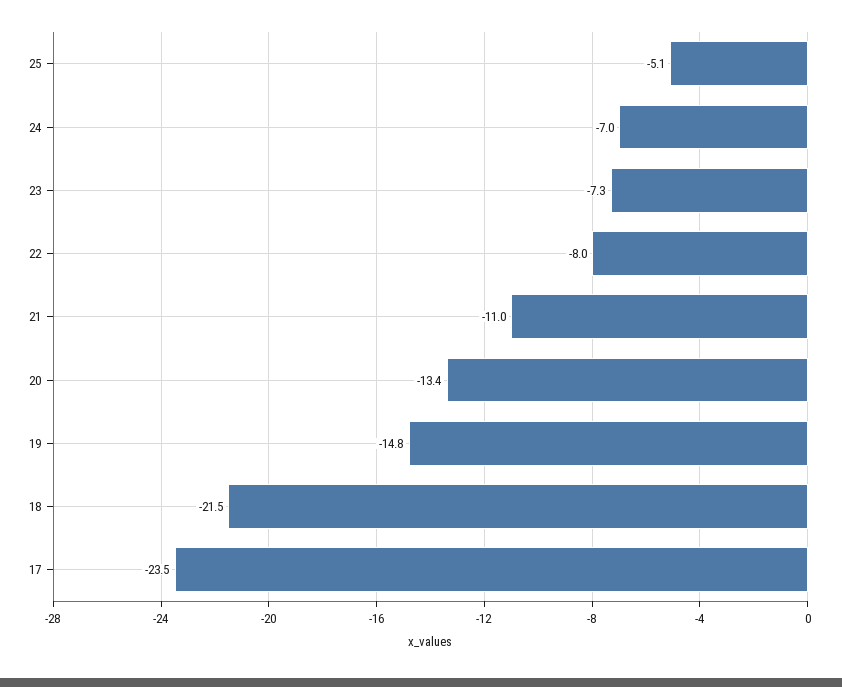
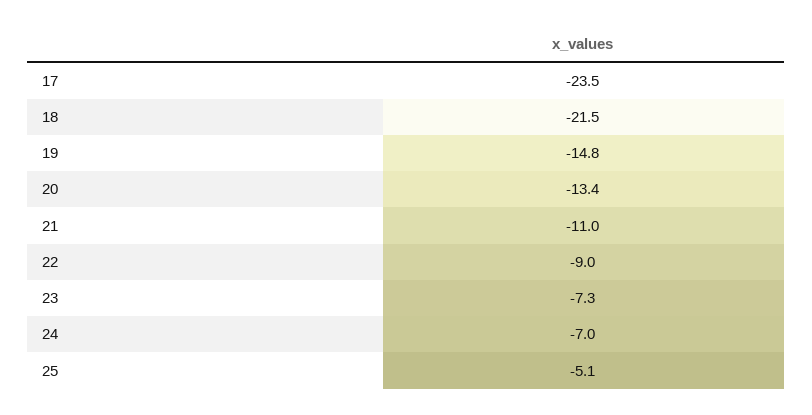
  {
    "25": -5.1,
    "24": -7,
    "23": -7.3,
-   "22": -8,
+   "22": -9,
    "21": -11,
    "20": -13.4,
    "19": -14.8,
    "18": -21.5,
    "17": -23.5
  }

